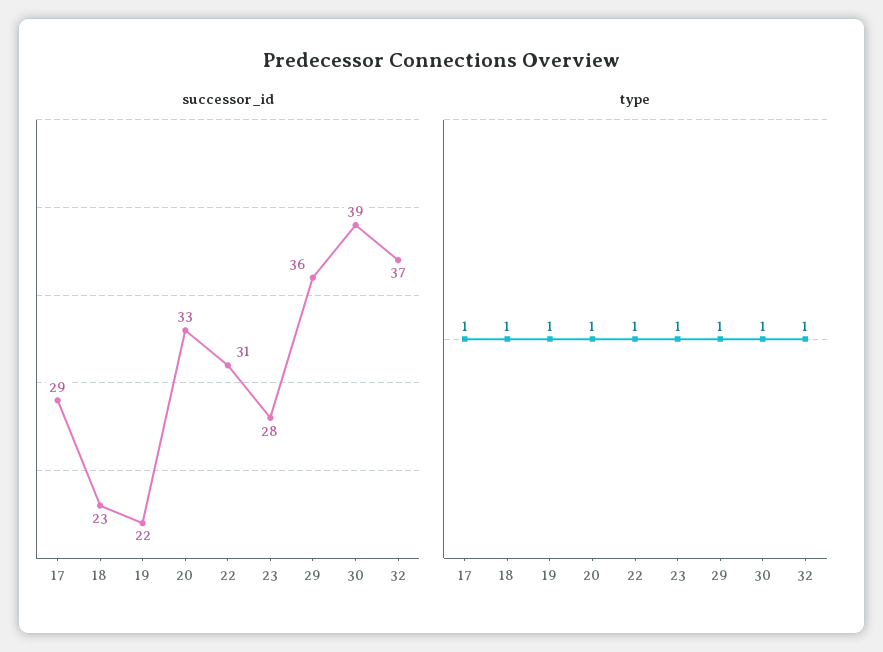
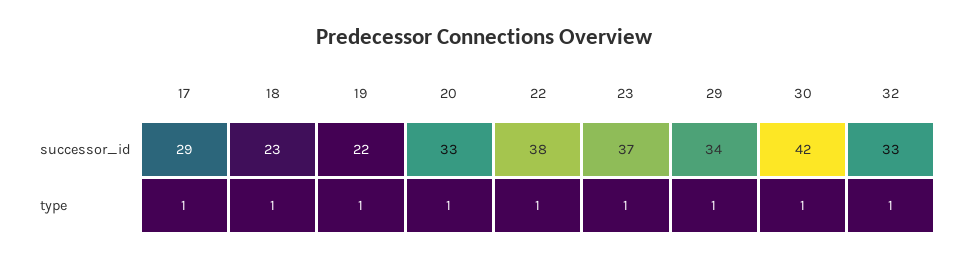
  {
    "successor_id": {
      "17": 29,
      "18": 23,
      "19": 22,
      "20": 33,
-     "22": 31,
+     "22": 38,
-     "23": 28,
+     "23": 37,
-     "29": 36,
+     "29": 34,
-     "30": 39,
+     "30": 42,
-     "32": 37
+     "32": 33
    },
    "type": {
      "17": 1,
      "18": 1,
      "19": 1,
      "20": 1,
      "22": 1,
      "23": 1,
      "29": 1,
      "30": 1,
      "32": 1
    }
  }

